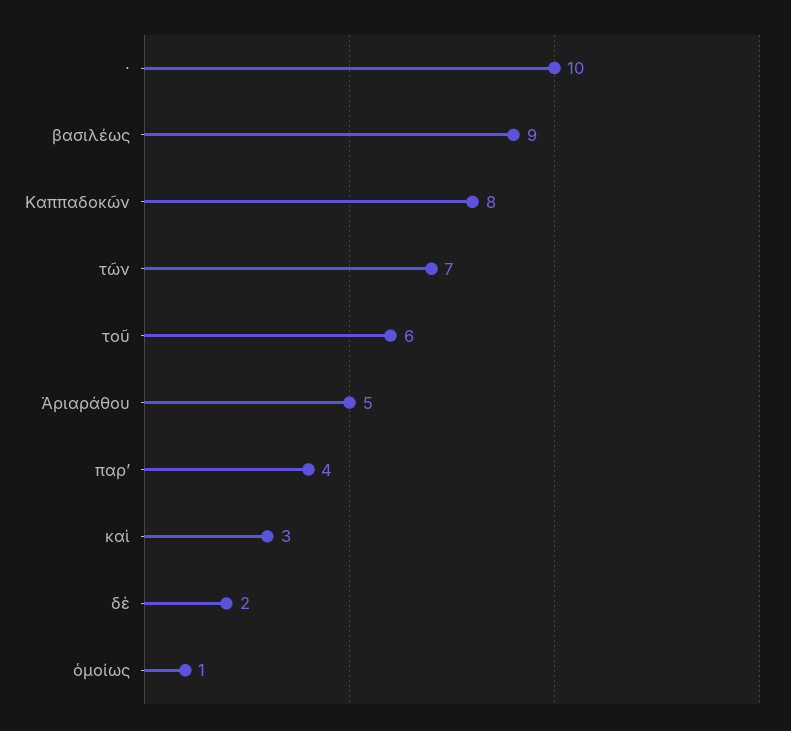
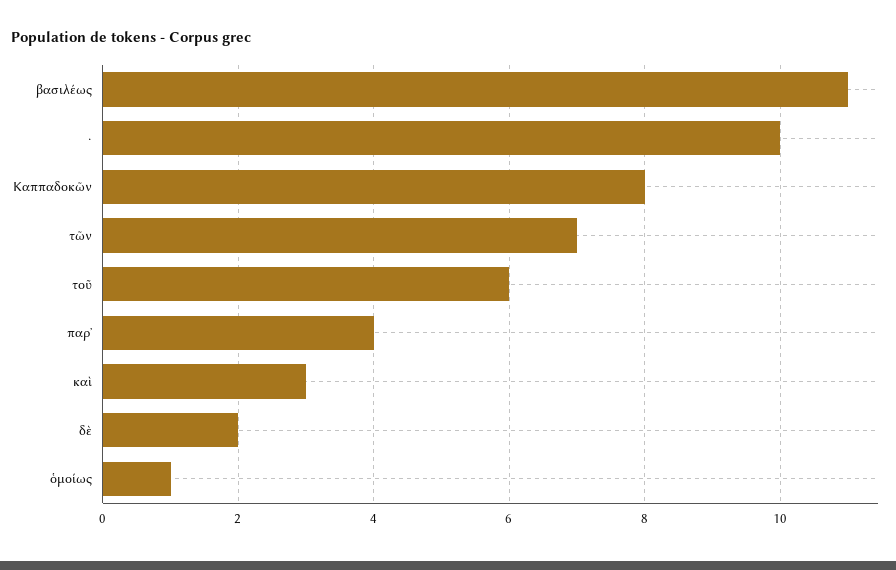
  {
    "·": 10,
-   "βασιλέως": 9,
+   "βασιλέως": 11,
    "Καππαδοκῶν": 8,
    "τῶν": 7,
    "τοῦ": 6,
-   "Ἀριαράθου": 5,
    "παρʼ": 4,
    "καὶ": 3,
    "δὲ": 2,
    "ὁμοίως": 1
  }

